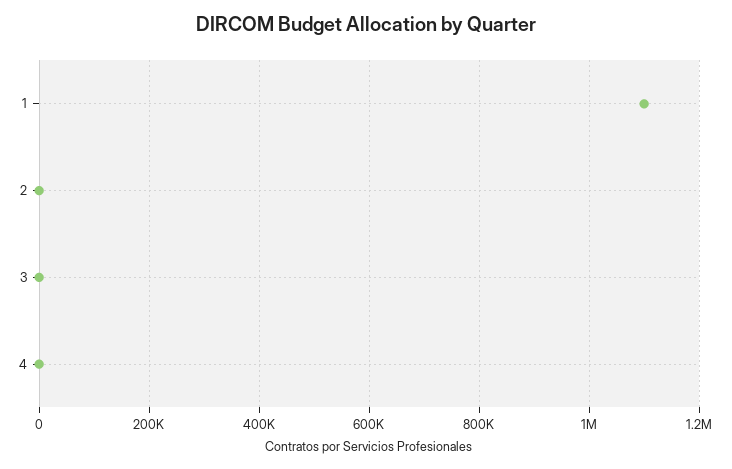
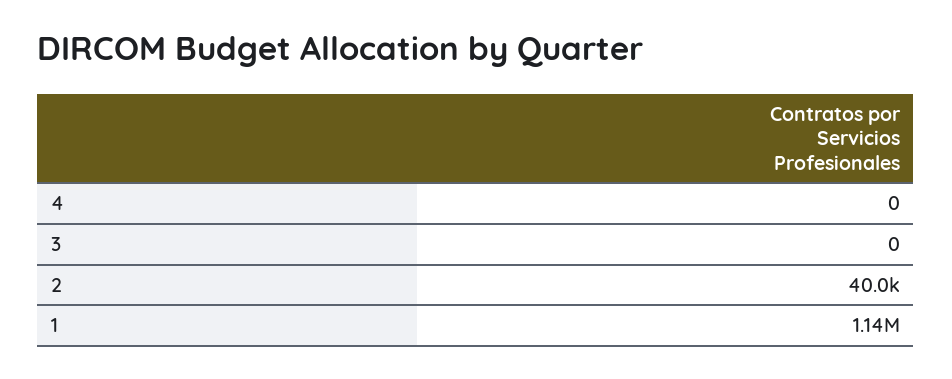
  {
-   "1": 1100000,
+   "1": 1140000,
-   "2": 0,
+   "2": 40000,
    "3": 0,
    "4": 0
  }

